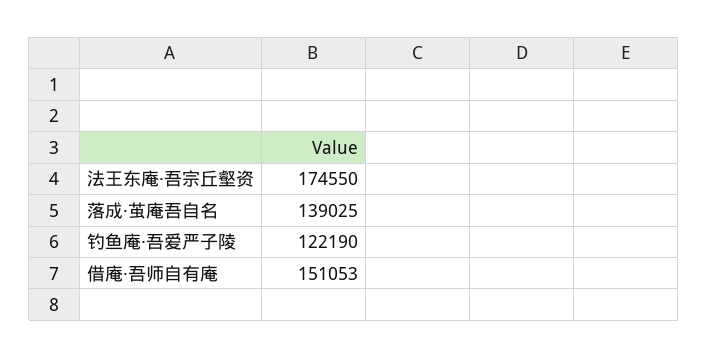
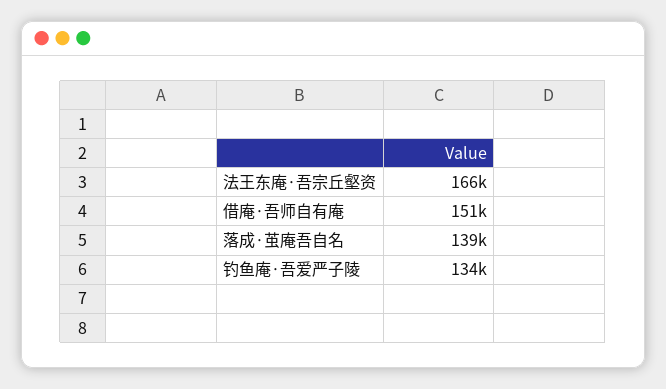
  {
-   "法王东庵·吾宗丘壑资": 174550,
+   "法王东庵·吾宗丘壑资": 166000,
    "落成·茧庵吾自名": 139025,
-   "钓鱼庵·吾爱严子陵": 122190,
+   "钓鱼庵·吾爱严子陵": 134000,
    "借庵·吾师自有庵": 151053
  }

